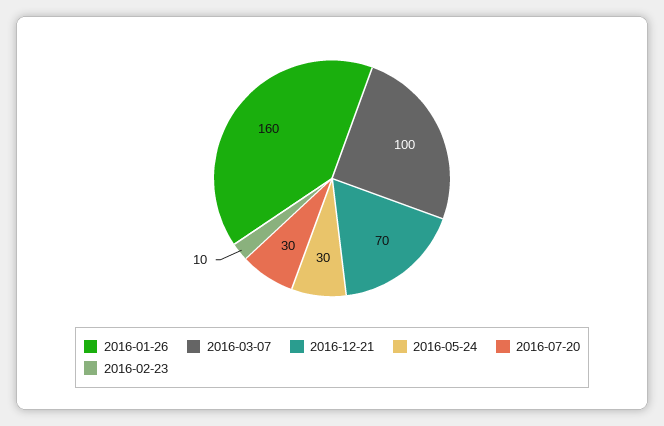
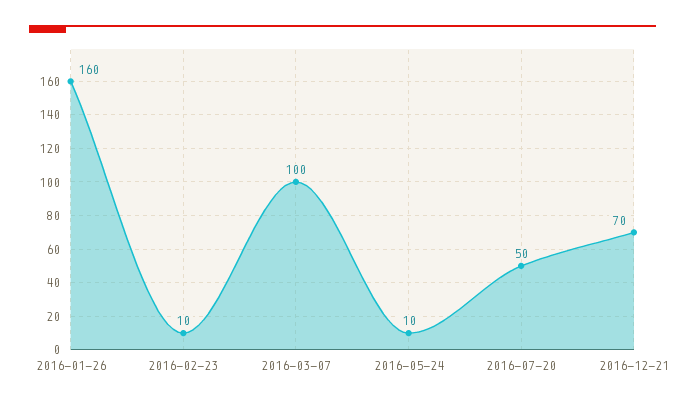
  {
    "2016-01-26": 160,
    "2016-03-07": 100,
    "2016-12-21": 70,
-   "2016-05-24": 30,
+   "2016-05-24": 10,
-   "2016-07-20": 30,
+   "2016-07-20": 50,
    "2016-02-23": 10
  }

